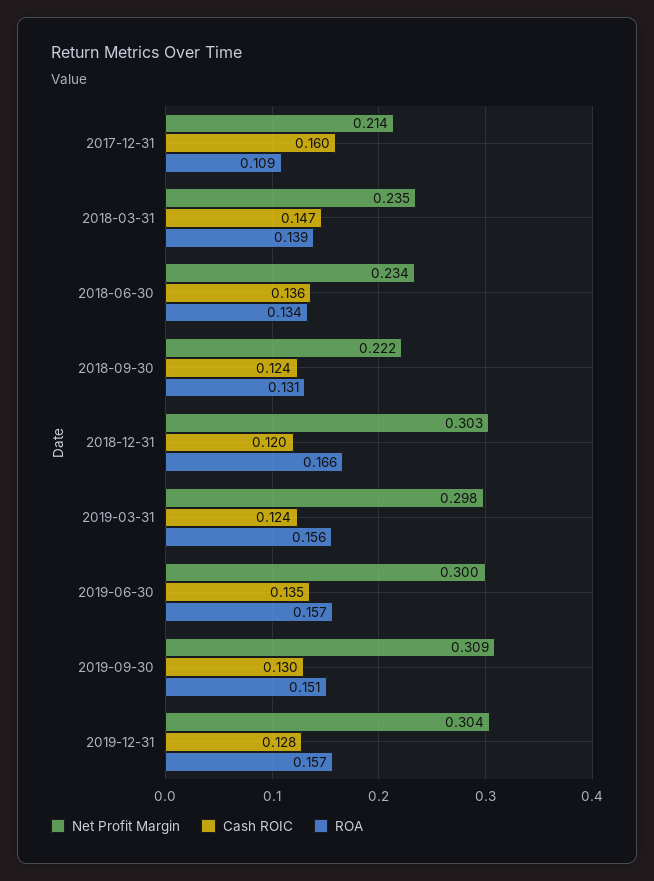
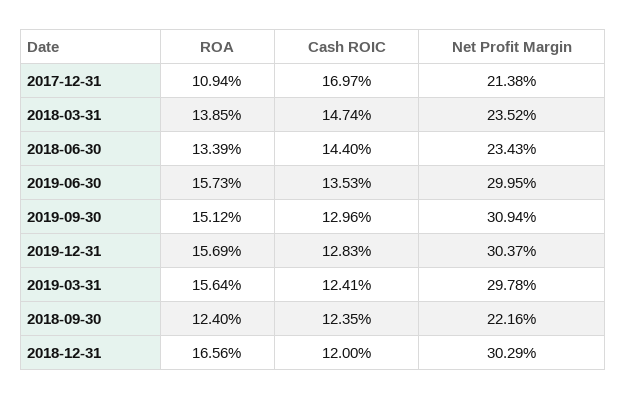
  {
    "Net Profit Margin": {
      "2017-12-31": 0.2138,
      "2018-03-31": 0.2352,
      "2018-06-30": 0.2343,
      "2018-09-30": 0.2216,
      "2018-12-31": 0.3029,
      "2019-03-31": 0.2978,
      "2019-06-30": 0.2995,
      "2019-09-30": 0.3094,
      "2019-12-31": 0.3037
    },
    "Cash ROIC": {
-     "2017-12-31": 0.16,
+     "2017-12-31": 0.1697,
      "2018-03-31": 0.1474,
-     "2018-06-30": 0.136,
+     "2018-06-30": 0.144,
      "2018-09-30": 0.1235,
      "2018-12-31": 0.12,
      "2019-03-31": 0.1241,
      "2019-06-30": 0.1353,
      "2019-09-30": 0.1296,
      "2019-12-31": 0.1283
    },
    "ROA": {
      "2017-12-31": 0.1094,
      "2018-03-31": 0.1385,
      "2018-06-30": 0.1339,
-     "2018-09-30": 0.131,
+     "2018-09-30": 0.124,
      "2018-12-31": 0.1656,
      "2019-03-31": 0.1564,
      "2019-06-30": 0.1573,
      "2019-09-30": 0.1512,
      "2019-12-31": 0.1569
    }
  }

